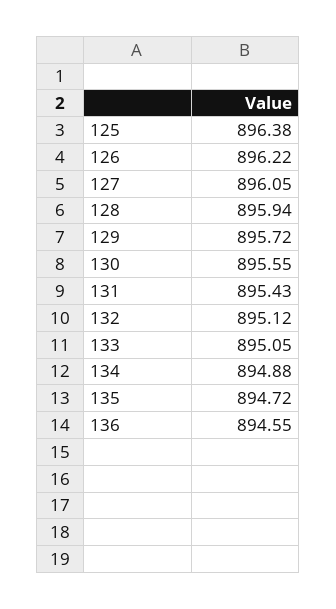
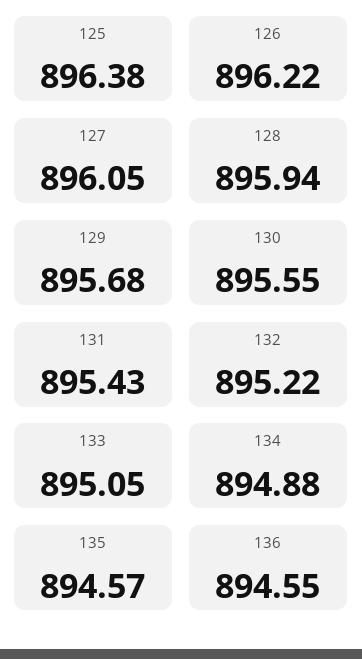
  {
    "125": 896.38,
    "126": 896.22,
    "127": 896.05,
    "128": 895.94,
-   "129": 895.72,
+   "129": 895.68,
    "130": 895.55,
    "131": 895.43,
-   "132": 895.12,
+   "132": 895.22,
    "133": 895.05,
    "134": 894.88,
-   "135": 894.72,
+   "135": 894.57,
    "136": 894.55
  }

